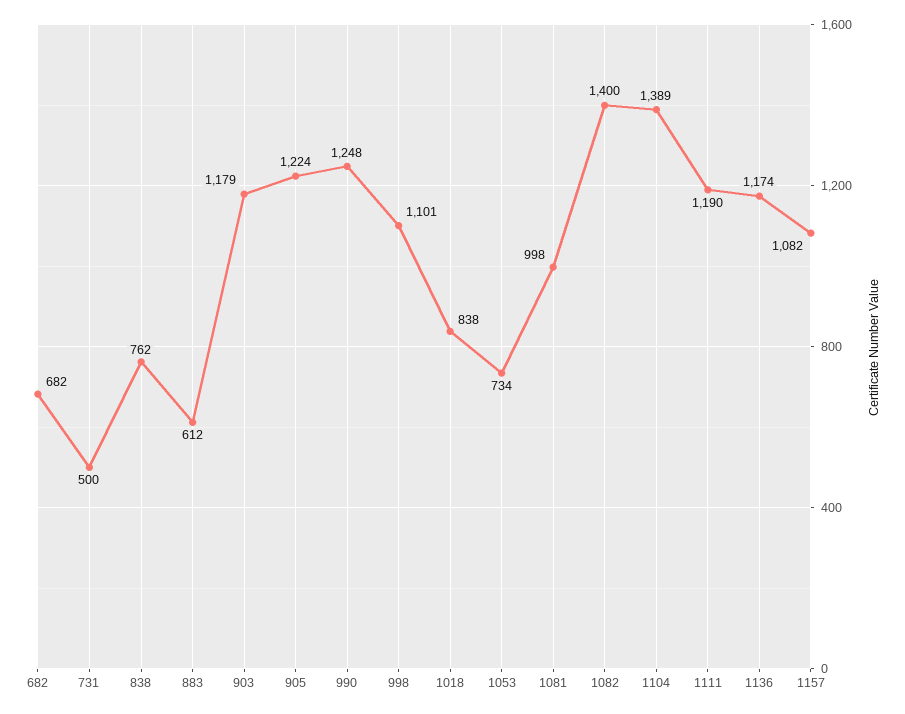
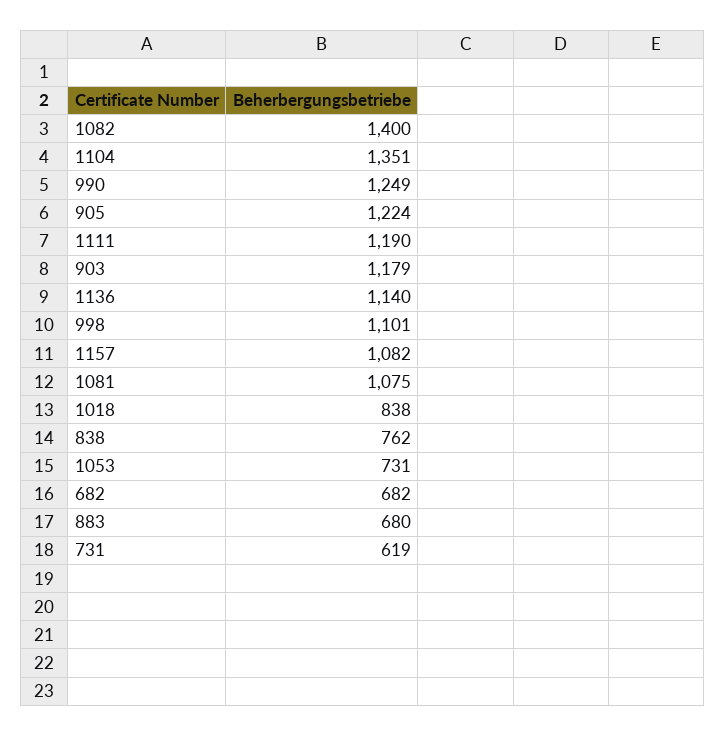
  {
    "682": 682,
-   "731": 500,
+   "731": 619,
    "838": 762,
-   "883": 612,
+   "883": 680,
    "903": 1179,
    "905": 1224,
-   "990": 1248,
+   "990": 1249,
    "998": 1101,
    "1018": 838,
-   "1053": 734,
+   "1053": 731,
-   "1081": 998,
+   "1081": 1075,
    "1082": 1400,
-   "1104": 1389,
+   "1104": 1351,
    "1111": 1190,
-   "1136": 1174,
+   "1136": 1140,
    "1157": 1082
  }

